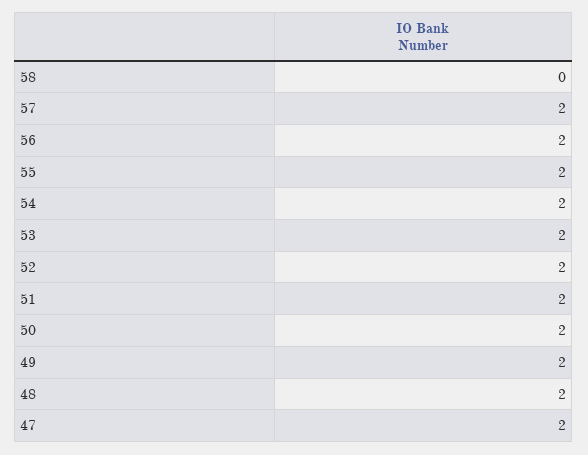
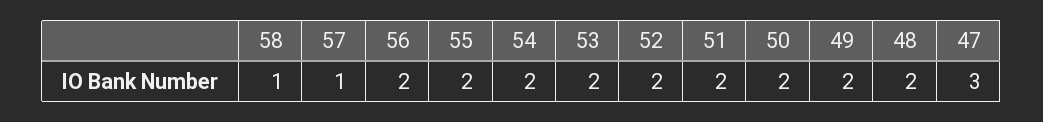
  {
-   "58": 0,
+   "58": 1,
-   "57": 2,
+   "57": 1,
    "56": 2,
    "55": 2,
    "54": 2,
    "53": 2,
    "52": 2,
    "51": 2,
    "50": 2,
    "49": 2,
    "48": 2,
-   "47": 2
+   "47": 3
  }

